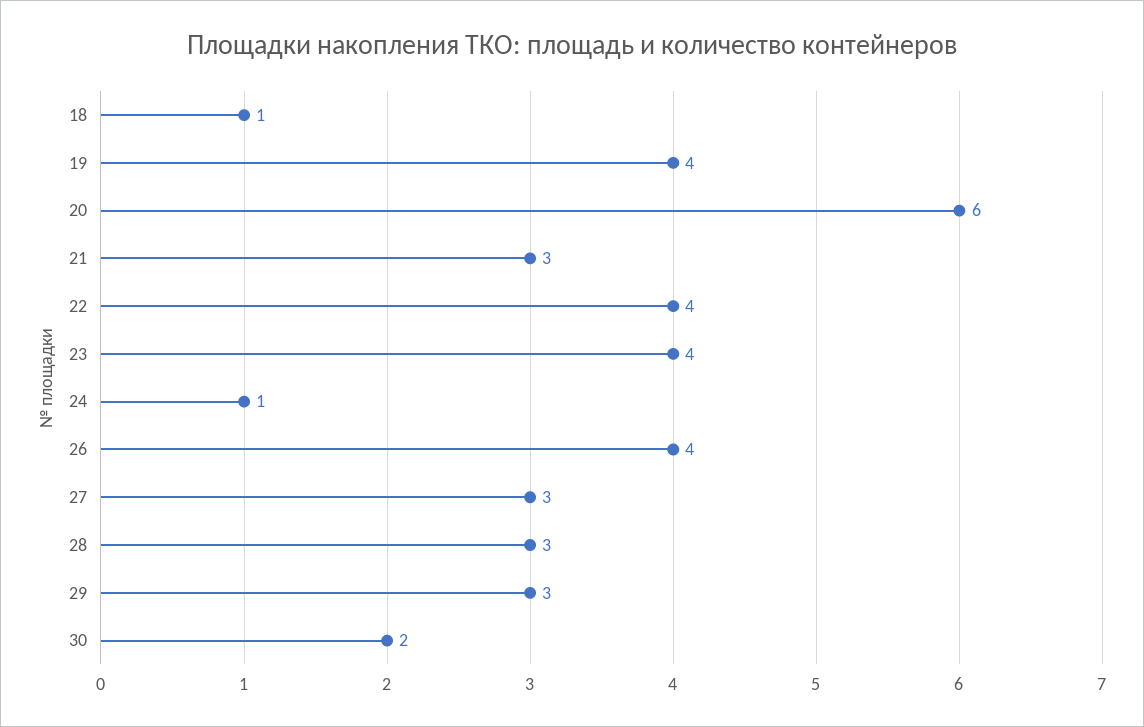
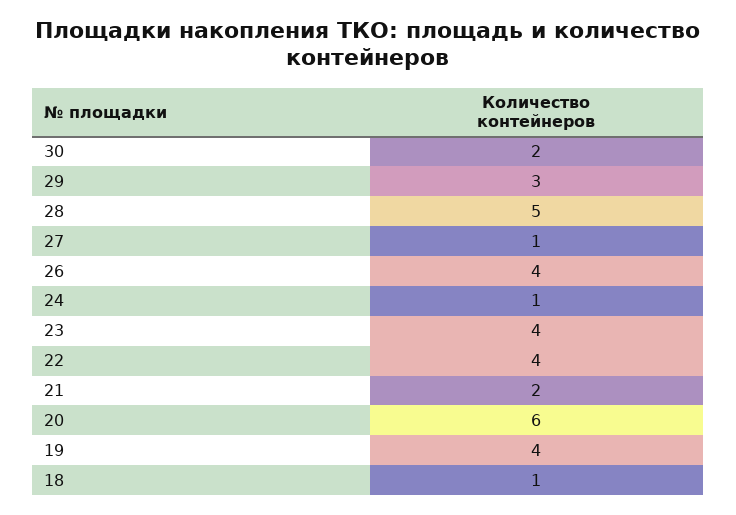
  {
    "18": 1,
    "19": 4,
    "20": 6,
-   "21": 3,
+   "21": 2,
    "22": 4,
    "23": 4,
    "24": 1,
    "26": 4,
-   "27": 3,
+   "27": 1,
-   "28": 3,
+   "28": 5,
    "29": 3,
    "30": 2
  }

